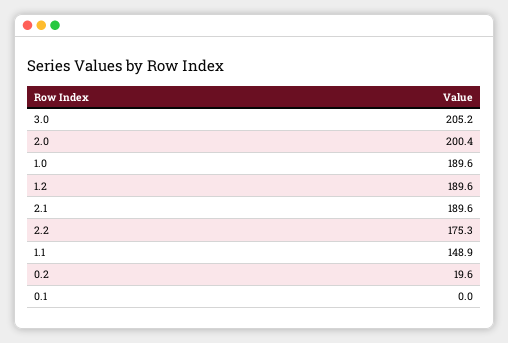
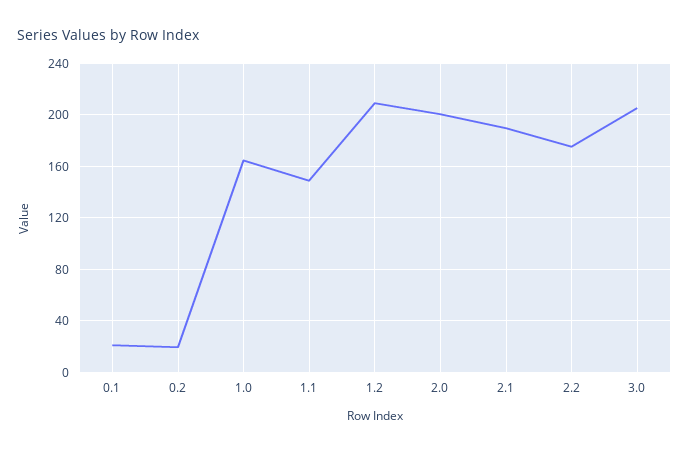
  {
    "3.0": 205.2,
    "2.0": 200.4,
-   "1.0": 189.6,
+   "1.0": 165,
-   "1.2": 189.6,
+   "1.2": 210,
    "2.1": 189.6,
    "2.2": 175.3,
    "1.1": 148.9,
    "0.2": 19.6,
-   "0.1": 0
+   "0.1": 20
  }

